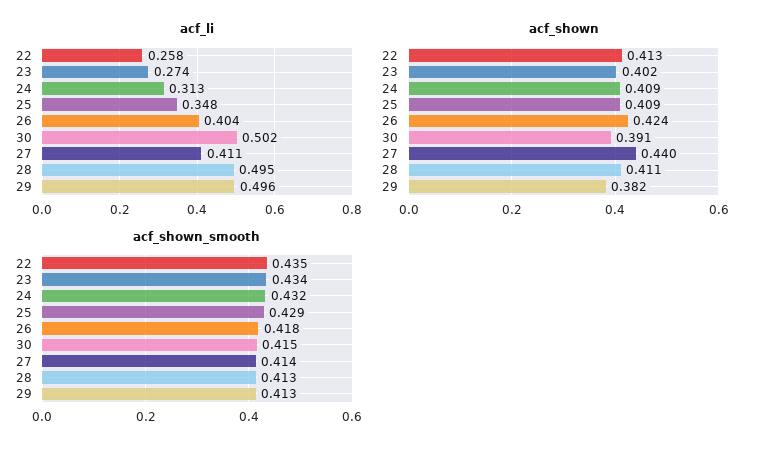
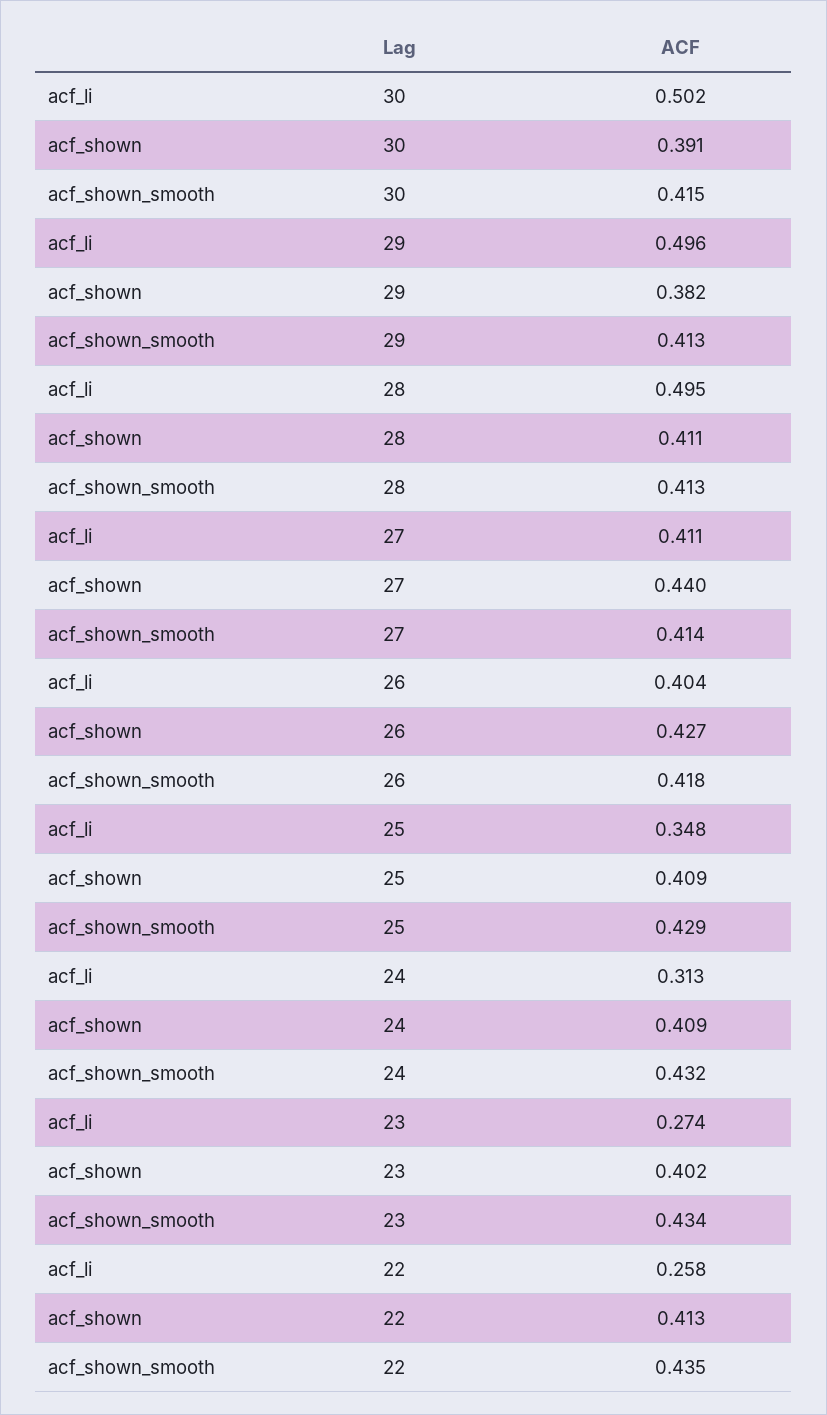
  {
    "acf_li": {
      "22": 0.258,
      "23": 0.274,
      "24": 0.313,
      "25": 0.348,
      "26": 0.404,
      "30": 0.502,
      "27": 0.411,
      "28": 0.495,
      "29": 0.496
    },
    "acf_shown": {
      "22": 0.413,
      "23": 0.402,
      "24": 0.409,
      "25": 0.409,
-     "26": 0.424,
+     "26": 0.427,
      "30": 0.391,
      "27": 0.44,
      "28": 0.411,
      "29": 0.382
    },
    "acf_shown_smooth": {
      "22": 0.435,
      "23": 0.434,
      "24": 0.432,
      "25": 0.429,
      "26": 0.418,
      "30": 0.415,
      "27": 0.414,
      "28": 0.413,
      "29": 0.413
    }
  }

